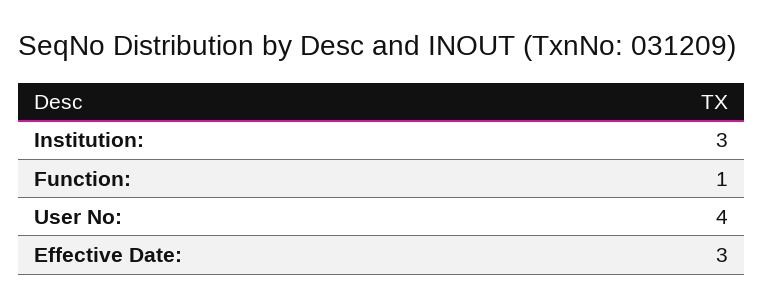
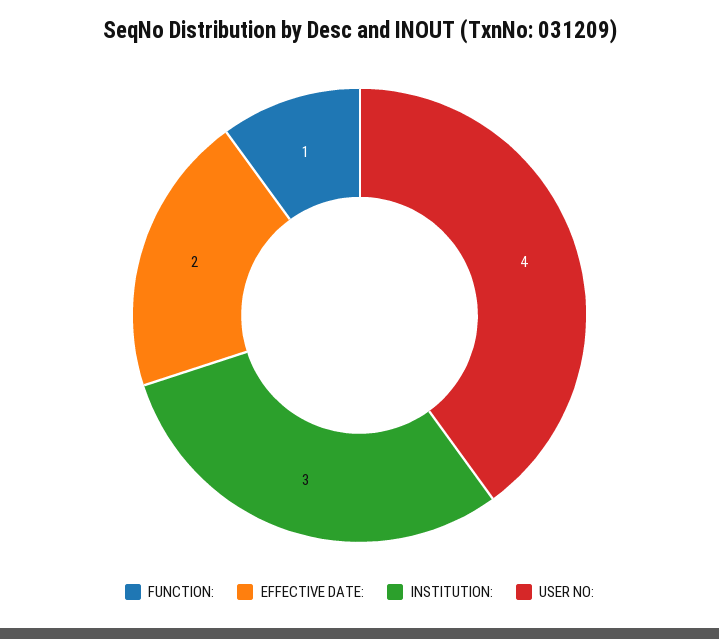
  {
    "Institution:": 3,
    "Function:": 1,
    "User No:": 4,
-   "Effective Date:": 3
+   "Effective Date:": 2
  }

